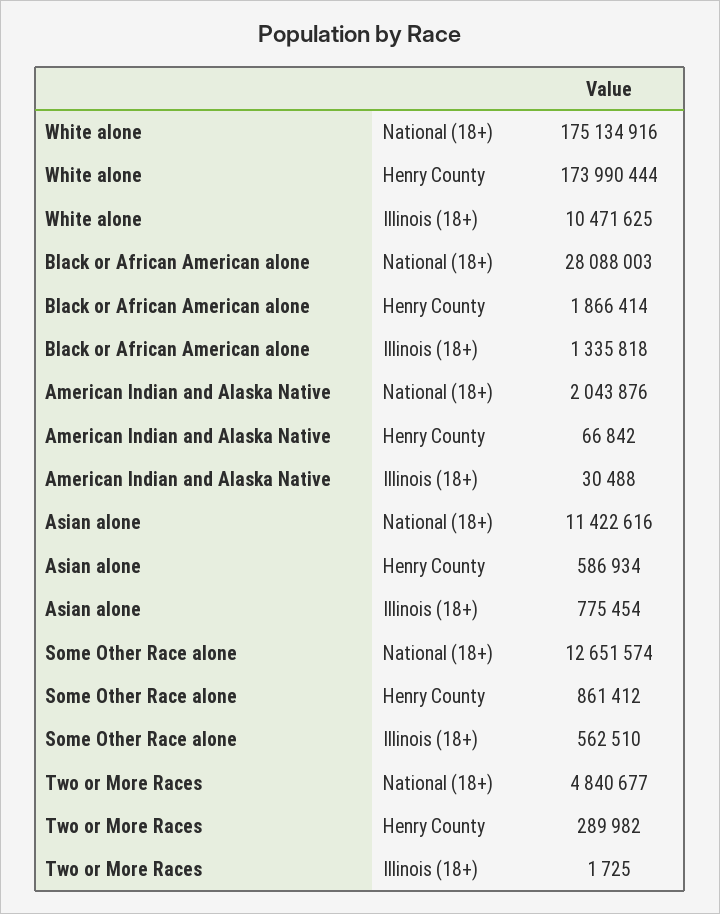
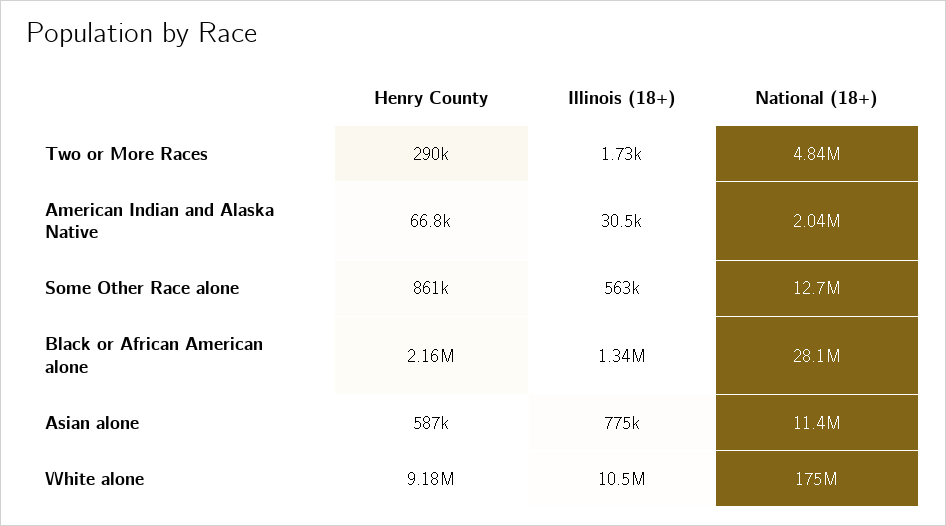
  {
    "White alone": {
      "National (18+)": 175134916,
-     "Henry County": 173990444,
+     "Henry County": 9180000,
      "Illinois (18+)": 10471625
    },
    "Black or African American alone": {
      "National (18+)": 28088003,
-     "Henry County": 1866414,
+     "Henry County": 2160000,
      "Illinois (18+)": 1335818
    },
    "American Indian and Alaska Native": {
      "National (18+)": 2043876,
      "Henry County": 66842,
      "Illinois (18+)": 30488
    },
    "Asian alone": {
      "National (18+)": 11422616,
      "Henry County": 586934,
      "Illinois (18+)": 775454
    },
    "Some Other Race alone": {
      "National (18+)": 12651574,
      "Henry County": 861412,
      "Illinois (18+)": 562510
    },
    "Two or More Races": {
      "National (18+)": 4840677,
      "Henry County": 289982,
      "Illinois (18+)": 1725
    }
  }

